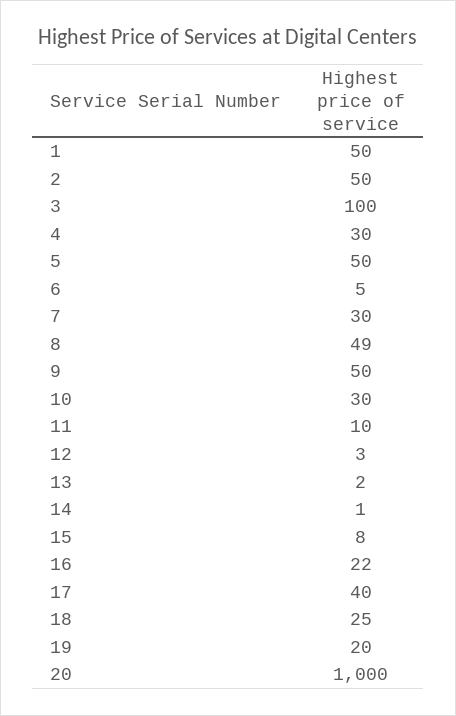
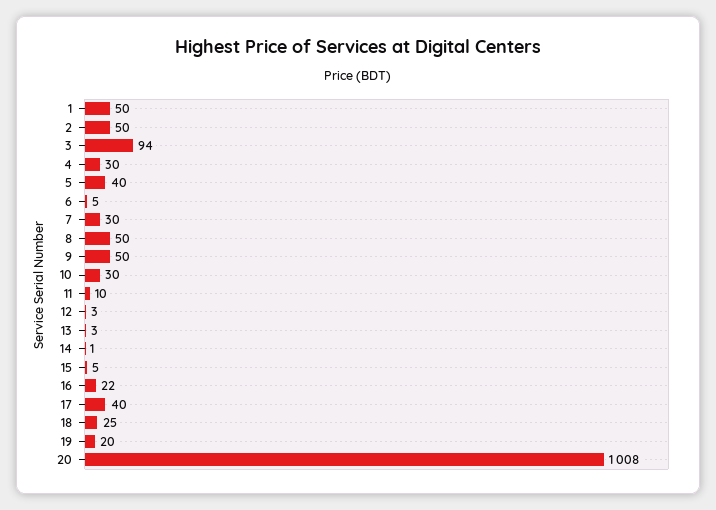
  {
    "1": 50,
    "2": 50,
-   "3": 100,
+   "3": 94,
    "4": 30,
-   "5": 50,
+   "5": 40,
    "6": 5,
    "7": 30,
-   "8": 49,
+   "8": 50,
    "9": 50,
    "10": 30,
    "11": 10,
    "12": 3,
-   "13": 2,
+   "13": 3,
    "14": 1,
-   "15": 8,
+   "15": 5,
    "16": 22,
    "17": 40,
    "18": 25,
    "19": 20,
-   "20": 1000
+   "20": 1008
  }

